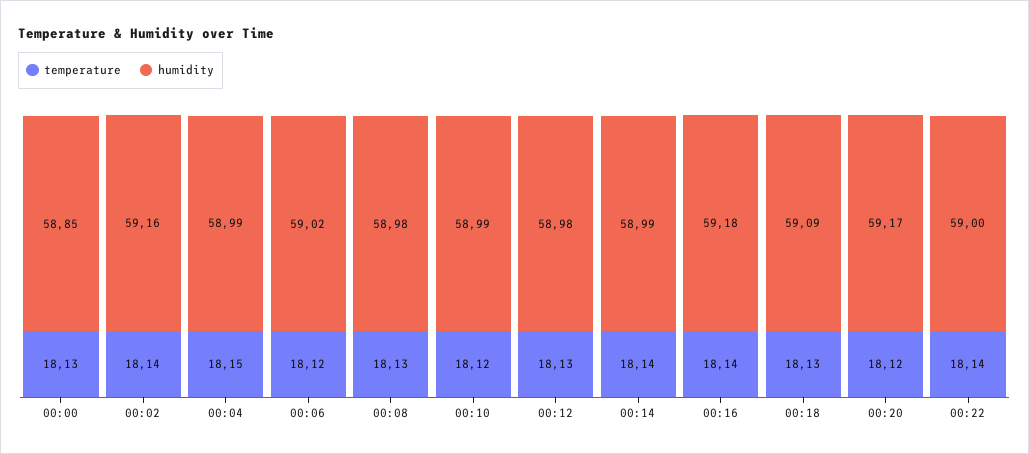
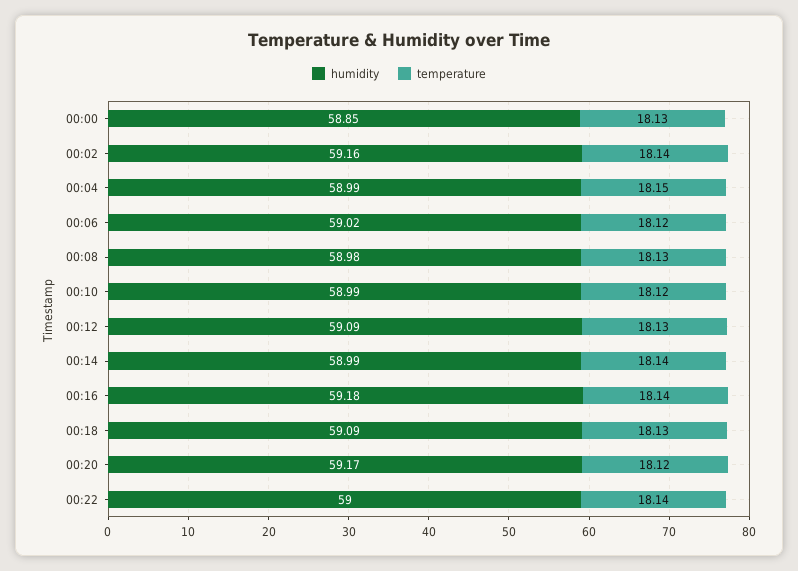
  {
    "temperature": {
      "00:00": 18.13,
      "00:02": 18.14,
      "00:04": 18.15,
      "00:06": 18.12,
      "00:08": 18.13,
      "00:10": 18.12,
      "00:12": 18.13,
      "00:14": 18.14,
      "00:16": 18.14,
      "00:18": 18.13,
      "00:20": 18.12,
      "00:22": 18.14
    },
    "humidity": {
      "00:00": 58.85,
      "00:02": 59.16,
      "00:04": 58.99,
      "00:06": 59.02,
      "00:08": 58.98,
      "00:10": 58.99,
-     "00:12": 58.98,
+     "00:12": 59.09,
      "00:14": 58.99,
      "00:16": 59.18,
      "00:18": 59.09,
      "00:20": 59.17,
      "00:22": 59
    }
  }

